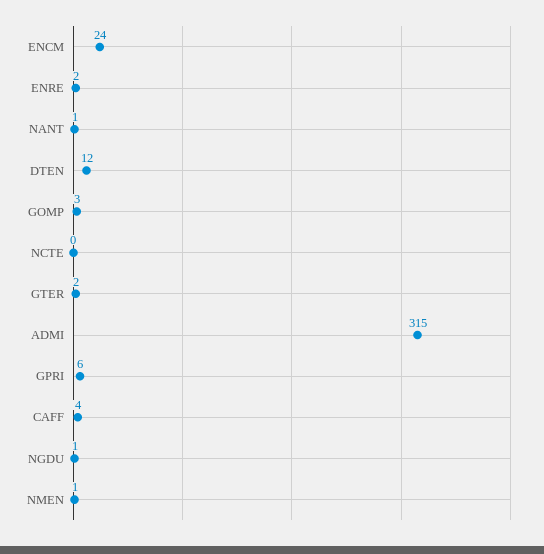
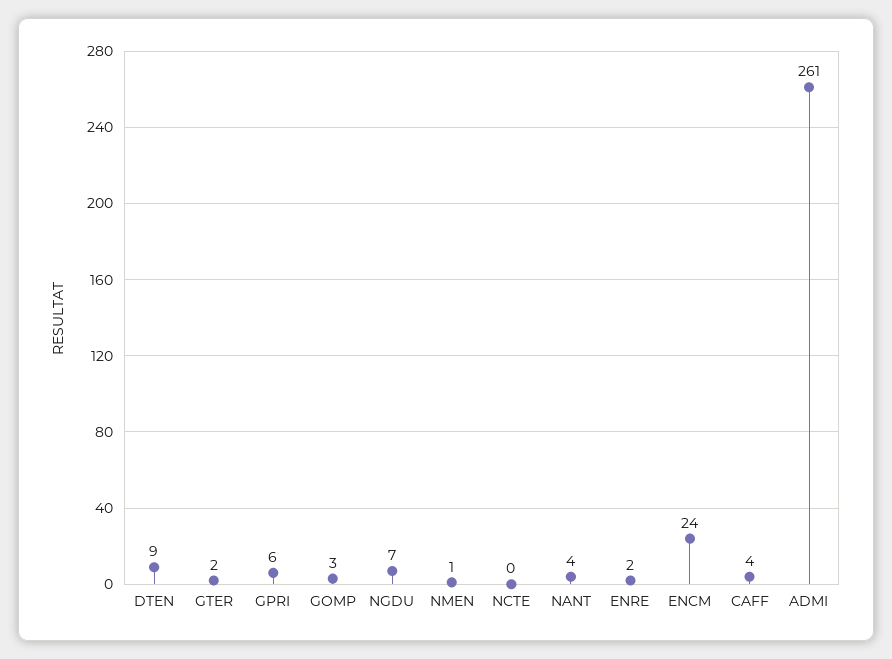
  {
    "ENCM": 24,
    "ENRE": 2,
-   "NANT": 1,
+   "NANT": 4,
-   "DTEN": 12,
+   "DTEN": 9,
    "GOMP": 3,
    "NCTE": 0,
    "GTER": 2,
-   "ADMI": 315,
+   "ADMI": 261,
    "GPRI": 6,
    "CAFF": 4,
-   "NGDU": 1,
+   "NGDU": 7,
    "NMEN": 1
  }

